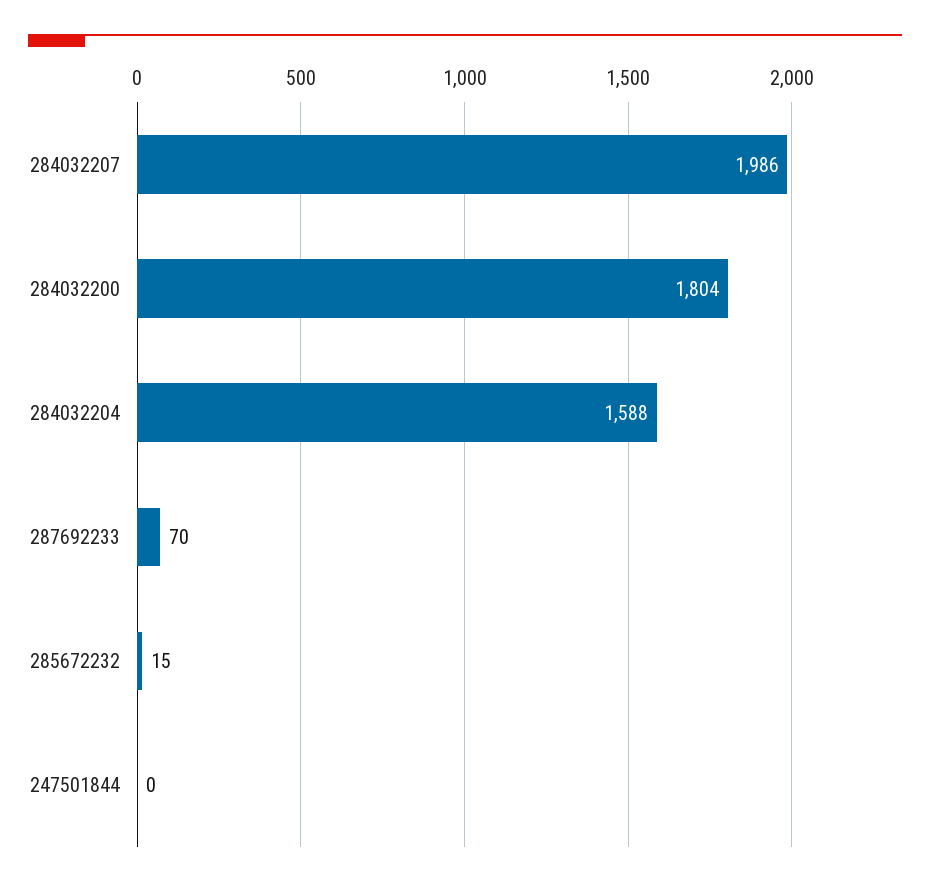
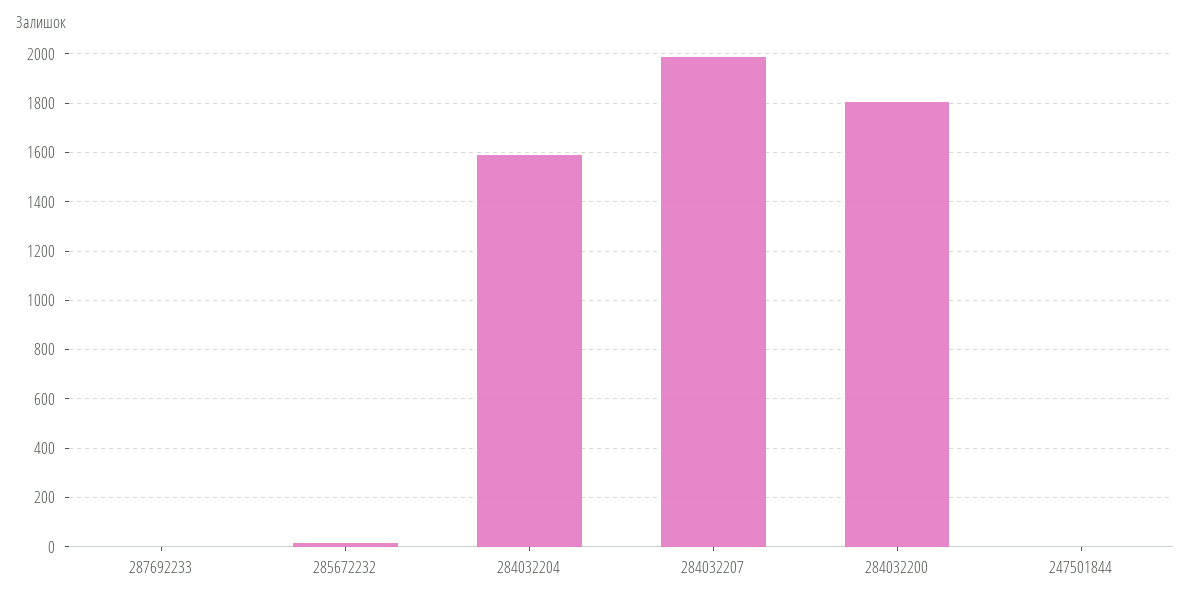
  {
    "284032207": 1986,
    "284032200": 1804,
    "284032204": 1588,
-   "287692233": 70,
+   "287692233": 0,
    "285672232": 15,
    "247501844": 0
  }

